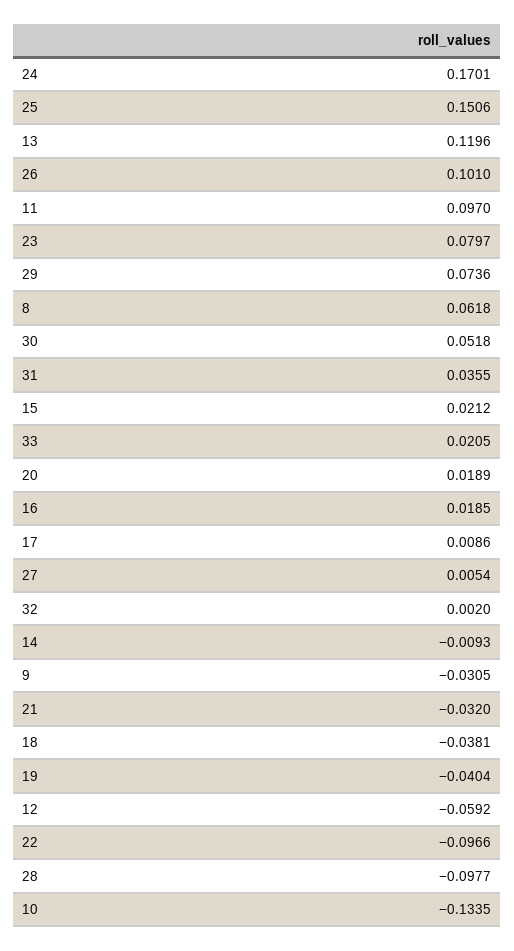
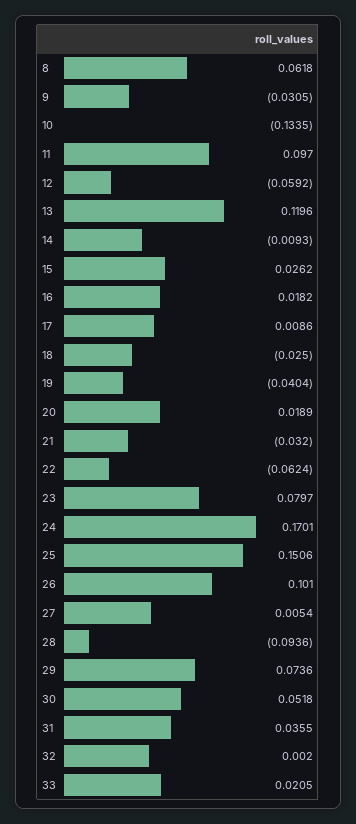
  {
    "24": 0.1701,
    "25": 0.1506,
    "13": 0.1196,
    "26": 0.101,
    "11": 0.097,
    "23": 0.0797,
    "29": 0.0736,
    "8": 0.0618,
    "30": 0.0518,
    "31": 0.0355,
-   "15": 0.0212,
+   "15": 0.0262,
    "33": 0.0205,
    "20": 0.0189,
-   "16": 0.0185,
+   "16": 0.0182,
    "17": 0.0086,
    "27": 0.0054,
    "32": 0.002,
    "14": -0.0093,
    "9": -0.0305,
    "21": -0.032,
-   "18": -0.0381,
+   "18": -0.025,
    "19": -0.0404,
    "12": -0.0592,
-   "22": -0.0966,
+   "22": -0.0624,
-   "28": -0.0977,
+   "28": -0.0936,
    "10": -0.1335
  }

